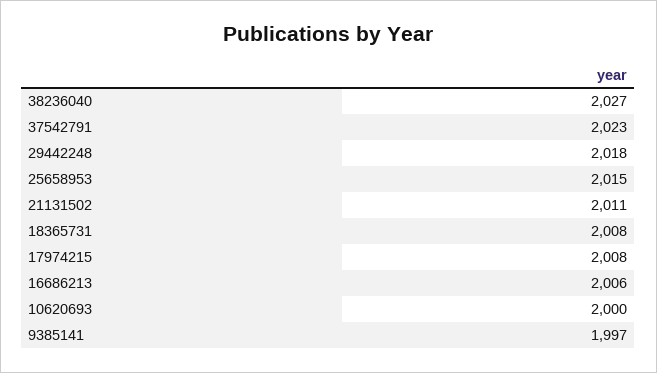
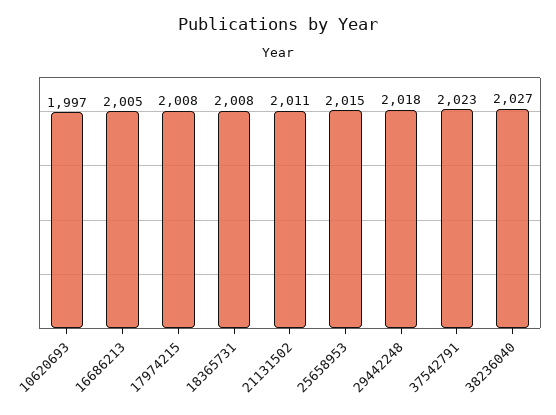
  {
    "38236040": 2027,
    "37542791": 2023,
    "29442248": 2018,
    "25658953": 2015,
    "21131502": 2011,
    "18365731": 2008,
    "17974215": 2008,
-   "16686213": 2006,
+   "16686213": 2005,
-   "10620693": 2000,
+   "10620693": 1997
-   "9385141": 1997
  }

